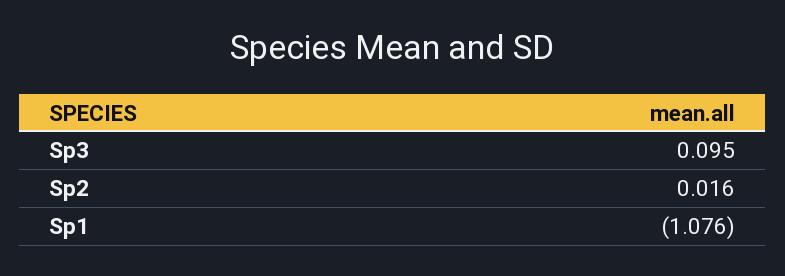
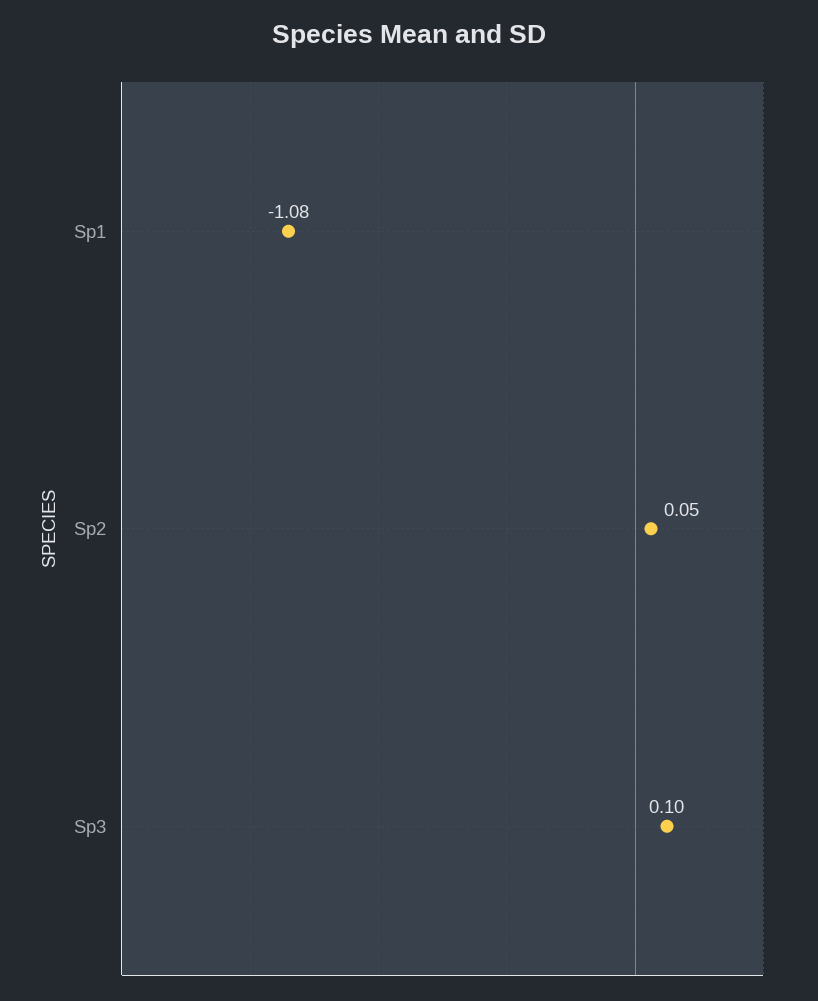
  {
    "Sp3": 0.095,
-   "Sp2": 0.016,
+   "Sp2": 0.05,
    "Sp1": -1.076
  }

